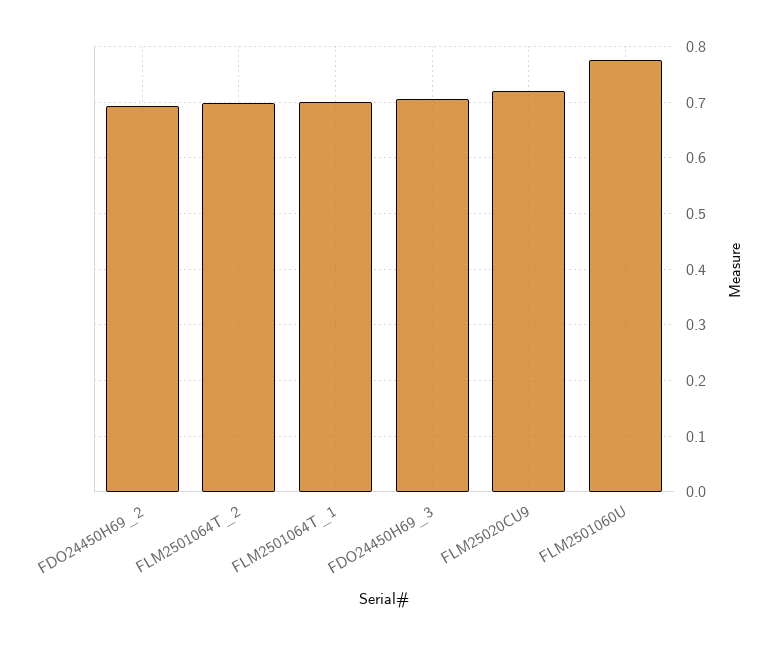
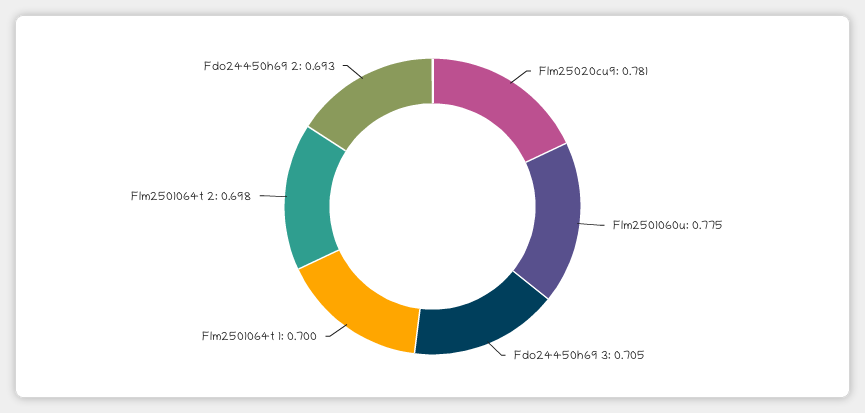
  {
    "FDO24450H69_2": 0.693,
    "FLM2501064T_2": 0.698,
    "FLM2501064T_1": 0.7,
    "FDO24450H69_3": 0.705,
-   "FLM25020CU9": 0.72,
+   "FLM25020CU9": 0.781,
    "FLM2501060U": 0.775
  }

